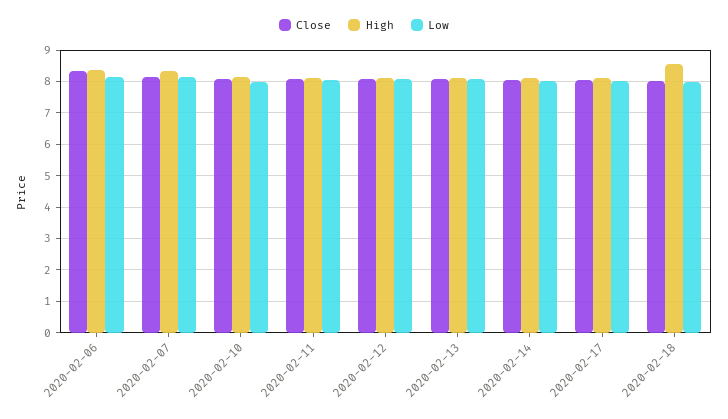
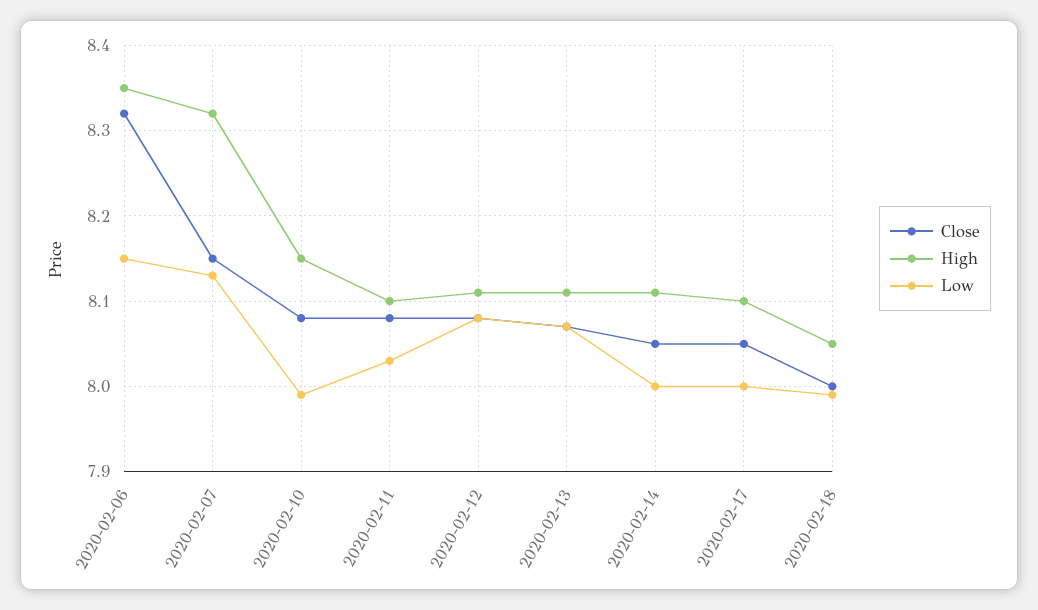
  {
    "Close": {
      "2020-02-06": 8.32,
      "2020-02-07": 8.15,
      "2020-02-10": 8.08,
      "2020-02-11": 8.08,
      "2020-02-12": 8.08,
      "2020-02-13": 8.07,
      "2020-02-14": 8.05,
      "2020-02-17": 8.05,
      "2020-02-18": 8
    },
    "High": {
      "2020-02-06": 8.35,
      "2020-02-07": 8.32,
      "2020-02-10": 8.15,
      "2020-02-11": 8.1,
      "2020-02-12": 8.11,
      "2020-02-13": 8.11,
      "2020-02-14": 8.11,
      "2020-02-17": 8.1,
-     "2020-02-18": 8.6
+     "2020-02-18": 8.05
    },
    "Low": {
      "2020-02-06": 8.15,
      "2020-02-07": 8.13,
      "2020-02-10": 7.99,
      "2020-02-11": 8.03,
      "2020-02-12": 8.08,
      "2020-02-13": 8.07,
      "2020-02-14": 8,
      "2020-02-17": 8,
      "2020-02-18": 7.99
    }
  }

